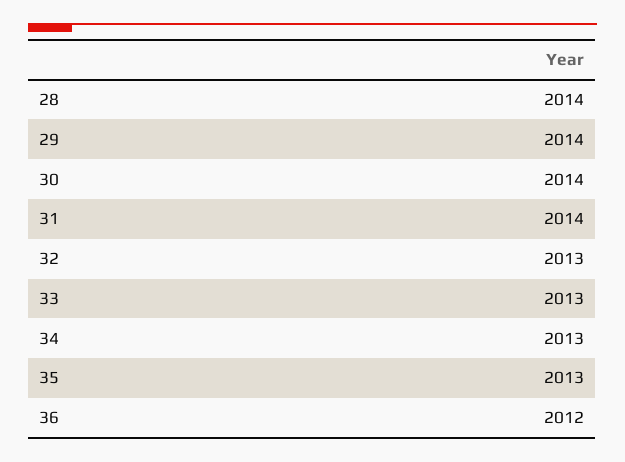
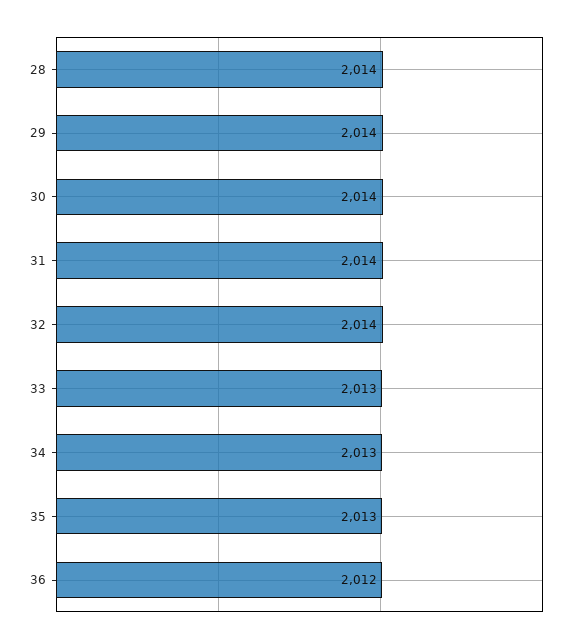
  {
    "28": 2014,
    "29": 2014,
    "30": 2014,
    "31": 2014,
-   "32": 2013,
+   "32": 2014,
    "33": 2013,
    "34": 2013,
    "35": 2013,
    "36": 2012
  }

